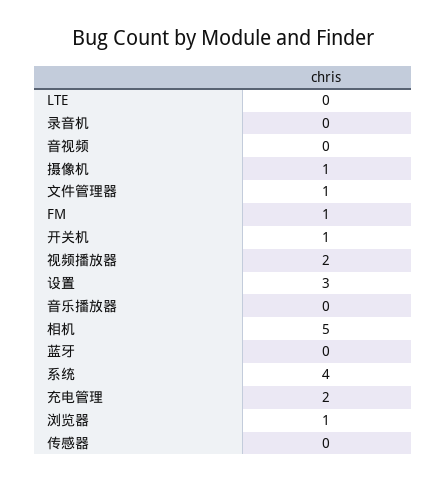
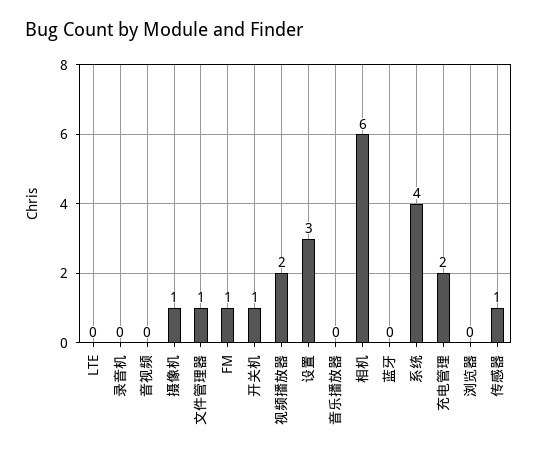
  {
    "LTE": 0,
    "录音机": 0,
    "音视频": 0,
    "摄像机": 1,
    "文件管理器": 1,
    "FM": 1,
    "开关机": 1,
    "视频播放器": 2,
    "设置": 3,
    "音乐播放器": 0,
-   "相机": 5,
+   "相机": 6,
    "蓝牙": 0,
    "系统": 4,
    "充电管理": 2,
-   "浏览器": 1,
+   "浏览器": 0,
-   "传感器": 0
+   "传感器": 1
  }

